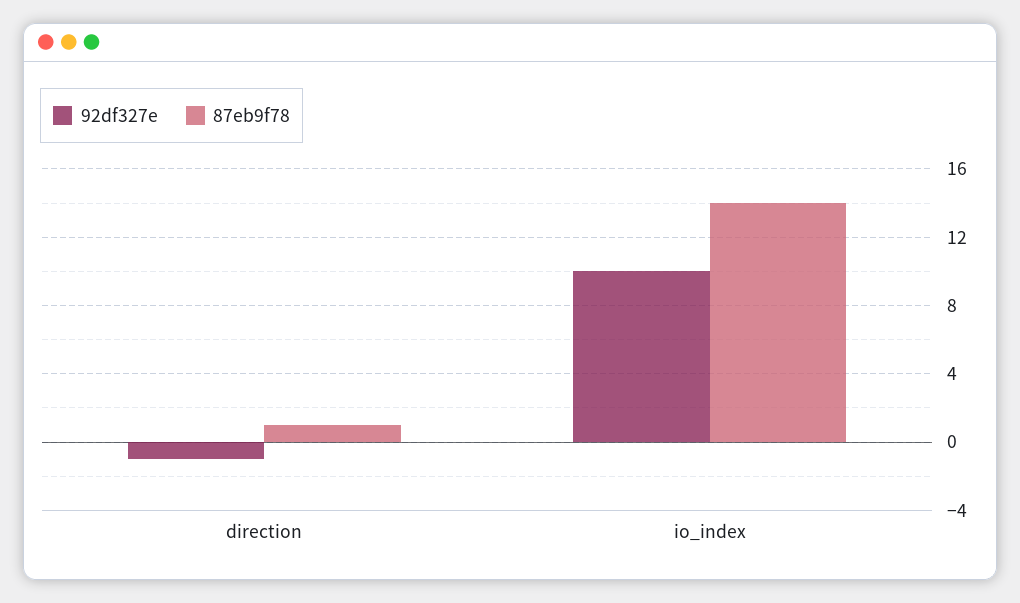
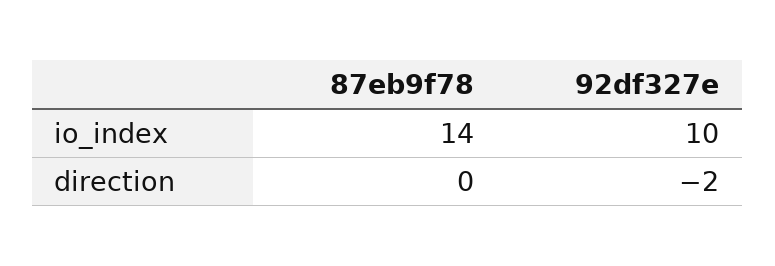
  {
    "92df327e": {
-     "direction": -1,
+     "direction": -2,
      "io_index": 10
    },
    "87eb9f78": {
-     "direction": 1,
+     "direction": 0,
      "io_index": 14
    }
  }

